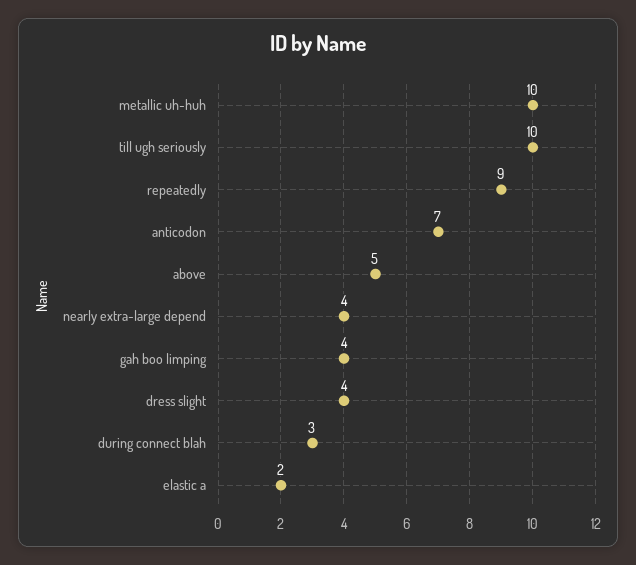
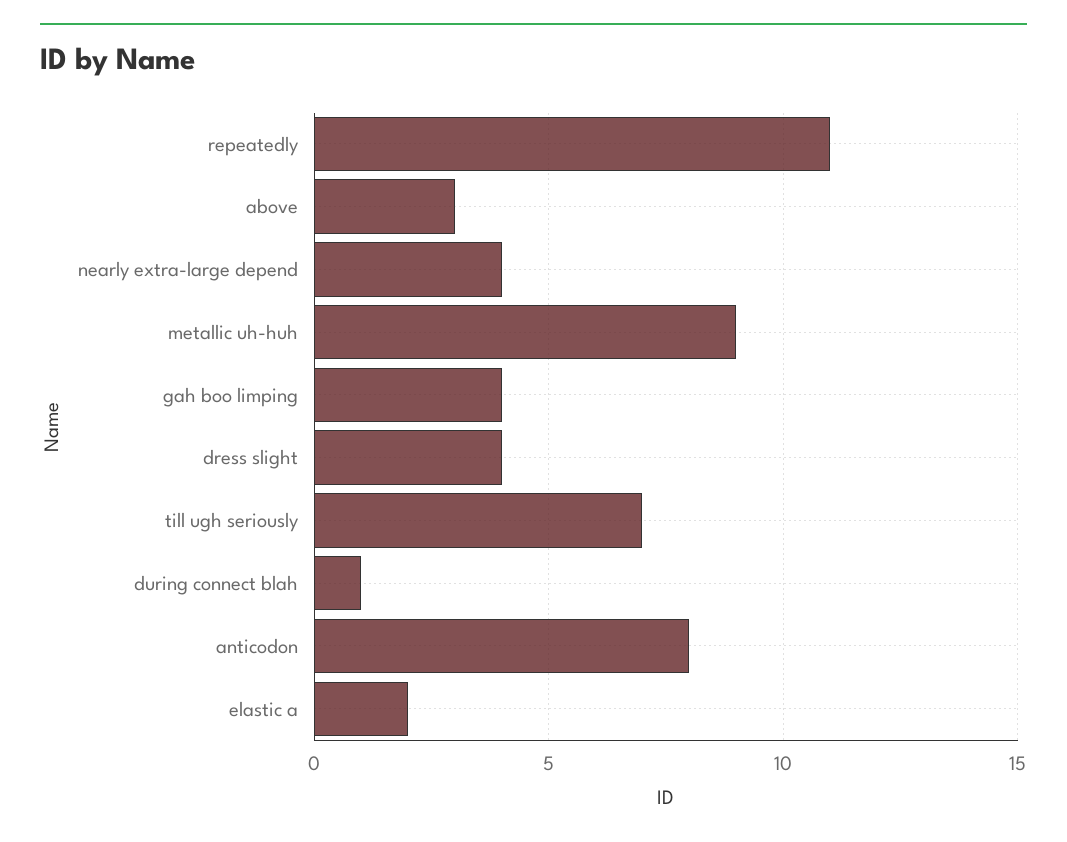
  {
-   "metallic uh-huh": 10,
+   "metallic uh-huh": 9,
-   "till ugh seriously": 10,
+   "till ugh seriously": 7,
-   "repeatedly": 9,
+   "repeatedly": 11,
-   "anticodon": 7,
+   "anticodon": 8,
-   "above": 5,
+   "above": 3,
    "nearly extra-large depend": 4,
    "gah boo limping": 4,
    "dress slight": 4,
-   "during connect blah": 3,
+   "during connect blah": 1,
    "elastic a": 2
  }

